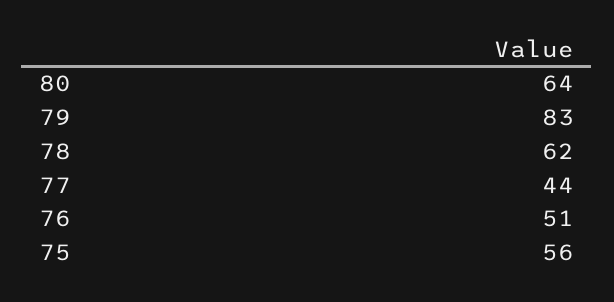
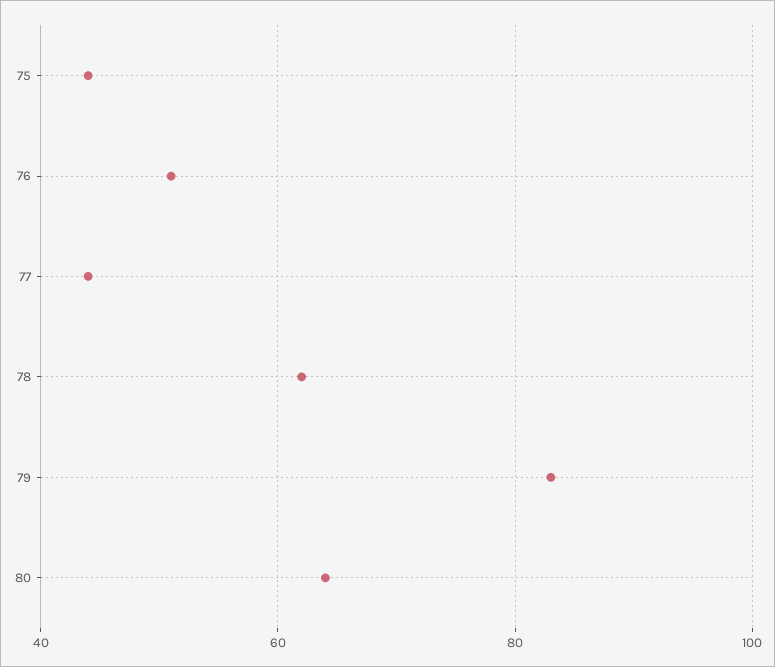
  {
    "80": 64,
    "79": 83,
    "78": 62,
    "77": 44,
    "76": 51,
-   "75": 56
+   "75": 45
  }

